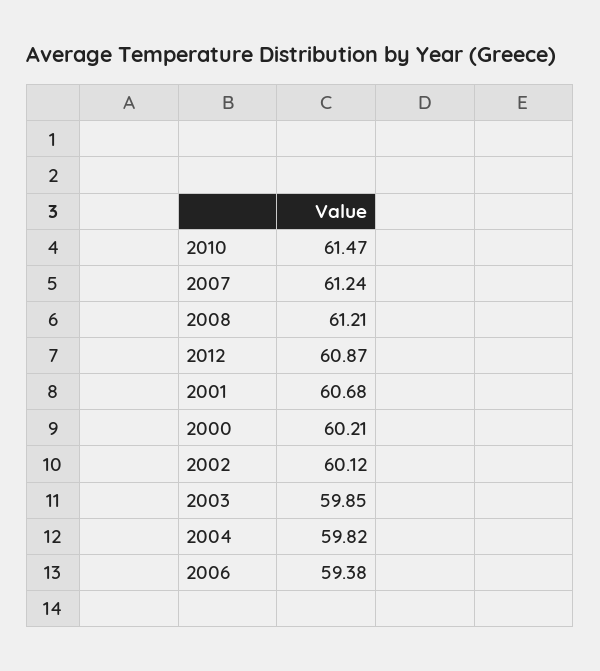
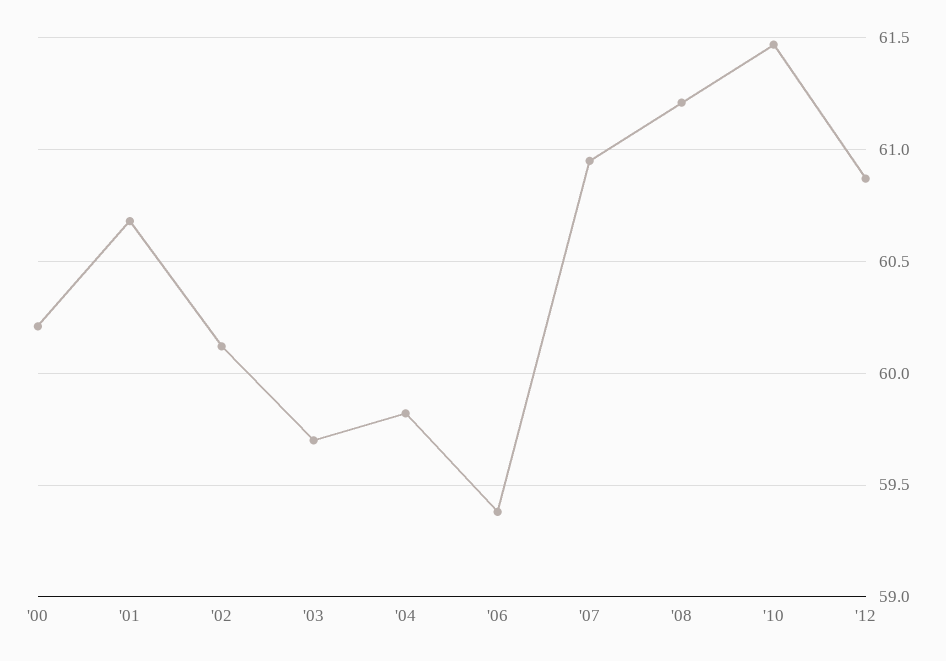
  {
    "2010": 61.47,
-   "2007": 61.24,
+   "2007": 60.95,
    "2008": 61.21,
    "2012": 60.87,
    "2001": 60.68,
    "2000": 60.21,
    "2002": 60.12,
-   "2003": 59.85,
+   "2003": 59.7,
    "2004": 59.82,
    "2006": 59.38
  }

